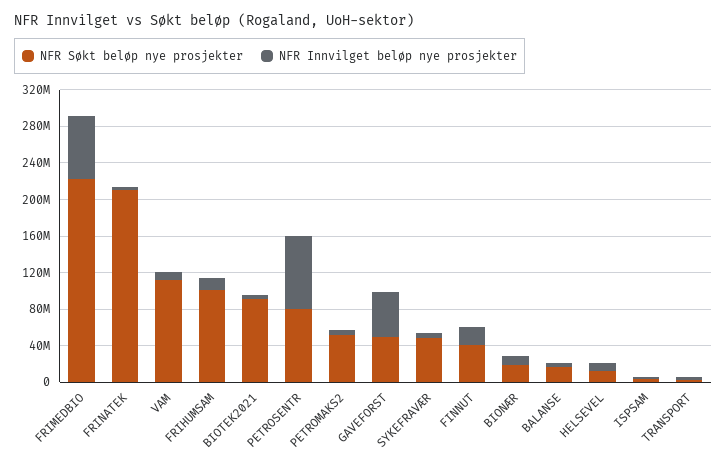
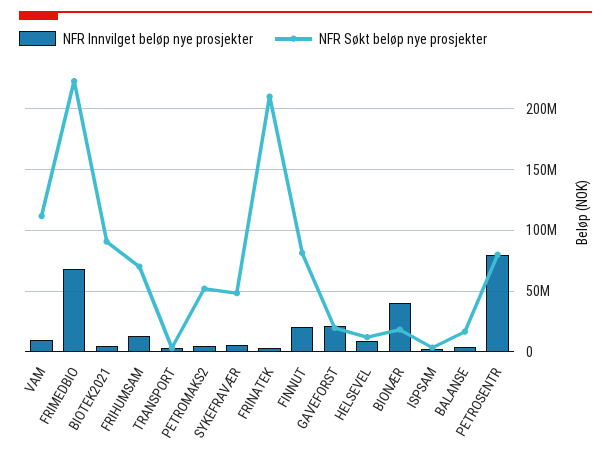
  {
    "NFR Søkt beløp nye prosjekter": {
      "FRIMEDBIO": 225000000,
      "FRINATEK": 210000000,
      "VAM": 110000000,
-     "FRIHUMSAM": 100000000,
+     "FRIHUMSAM": 70000000,
      "BIOTEK2021": 90000000,
      "PETROSENTR": 80000000,
      "PETROMAKS2": 50000000,
-     "GAVEFORST": 50000000,
+     "GAVEFORST": 20000000,
      "SYKEFRAVÆR": 50000000,
-     "FINNUT": 40000000,
+     "FINNUT": 80000000,
      "BIONÆR": 20000000,
      "BALANSE": 15000000,
      "HELSEVEL": 10000000,
      "ISPSAM": 5000000,
      "TRANSPORT": 5000000
    },
    "NFR Innvilget beløp nye prosjekter": {
      "FRIMEDBIO": 70000000,
      "FRINATEK": 5000000,
      "VAM": 10000000,
      "FRIHUMSAM": 15000000,
      "BIOTEK2021": 5000000,
      "PETROSENTR": 80000000,
      "PETROMAKS2": 5000000,
-     "GAVEFORST": 50000000,
+     "GAVEFORST": 20000000,
      "SYKEFRAVÆR": 5000000,
      "FINNUT": 20000000,
-     "BIONÆR": 10000000,
+     "BIONÆR": 40000000,
      "BALANSE": 5000000,
      "HELSEVEL": 10000000,
      "ISPSAM": 5000000,
      "TRANSPORT": 5000000
    }
  }

